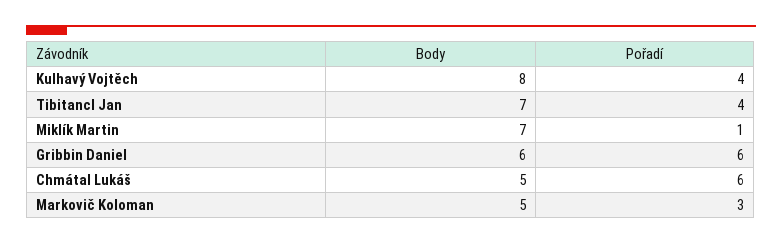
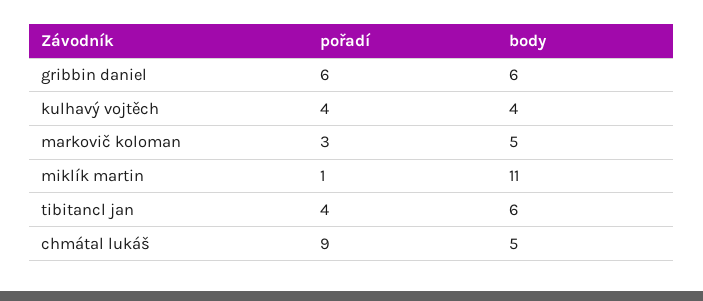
  {
    "Body": {
-     "Kulhavý Vojtěch": 8,
+     "Kulhavý Vojtěch": 4,
-     "Tibitancl Jan": 7,
+     "Tibitancl Jan": 6,
-     "Miklík Martin": 7,
+     "Miklík Martin": 11,
      "Gribbin Daniel": 6,
      "Chmátal Lukáš": 5,
      "Markovič Koloman": 5
    },
    "Pořadí": {
      "Kulhavý Vojtěch": 4,
      "Tibitancl Jan": 4,
      "Miklík Martin": 1,
      "Gribbin Daniel": 6,
-     "Chmátal Lukáš": 6,
+     "Chmátal Lukáš": 9,
      "Markovič Koloman": 3
    }
  }

